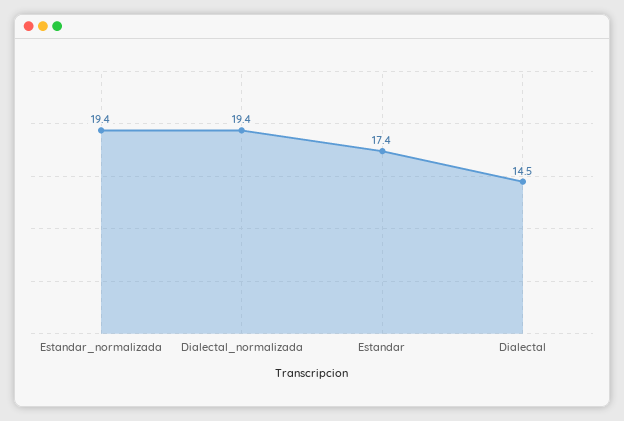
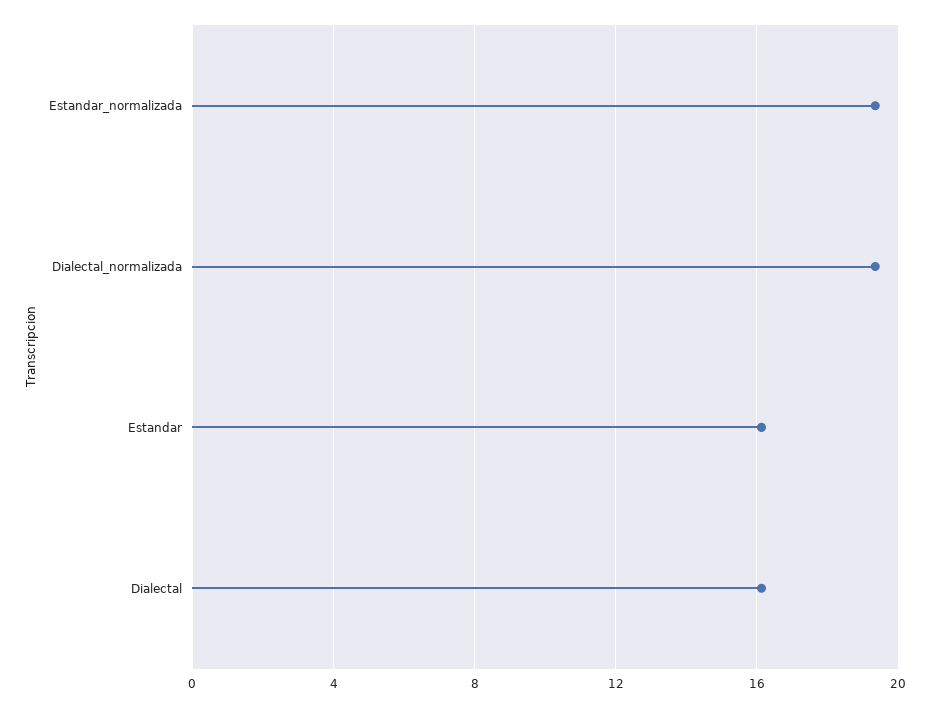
  {
    "Estandar_normalizada": 19.4,
    "Dialectal_normalizada": 19.4,
-   "Estandar": 17.4,
+   "Estandar": 16,
-   "Dialectal": 14.5
+   "Dialectal": 16
  }

